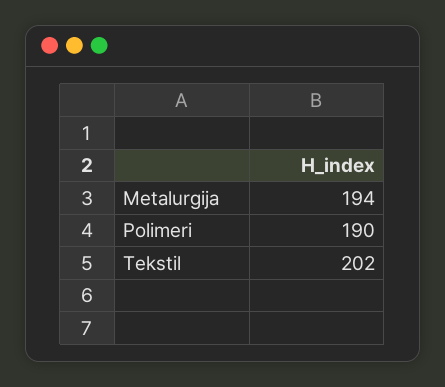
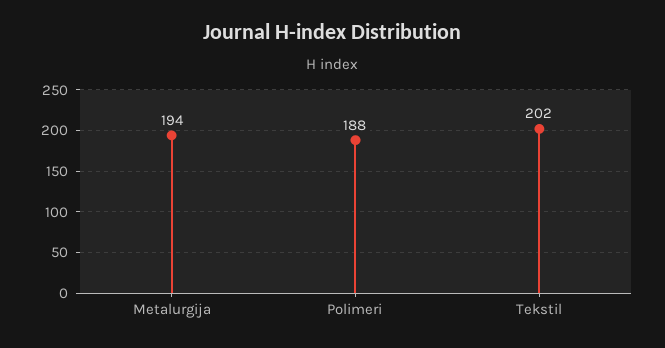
  {
    "Metalurgija": 194,
-   "Polimeri": 190,
+   "Polimeri": 188,
    "Tekstil": 202
  }

